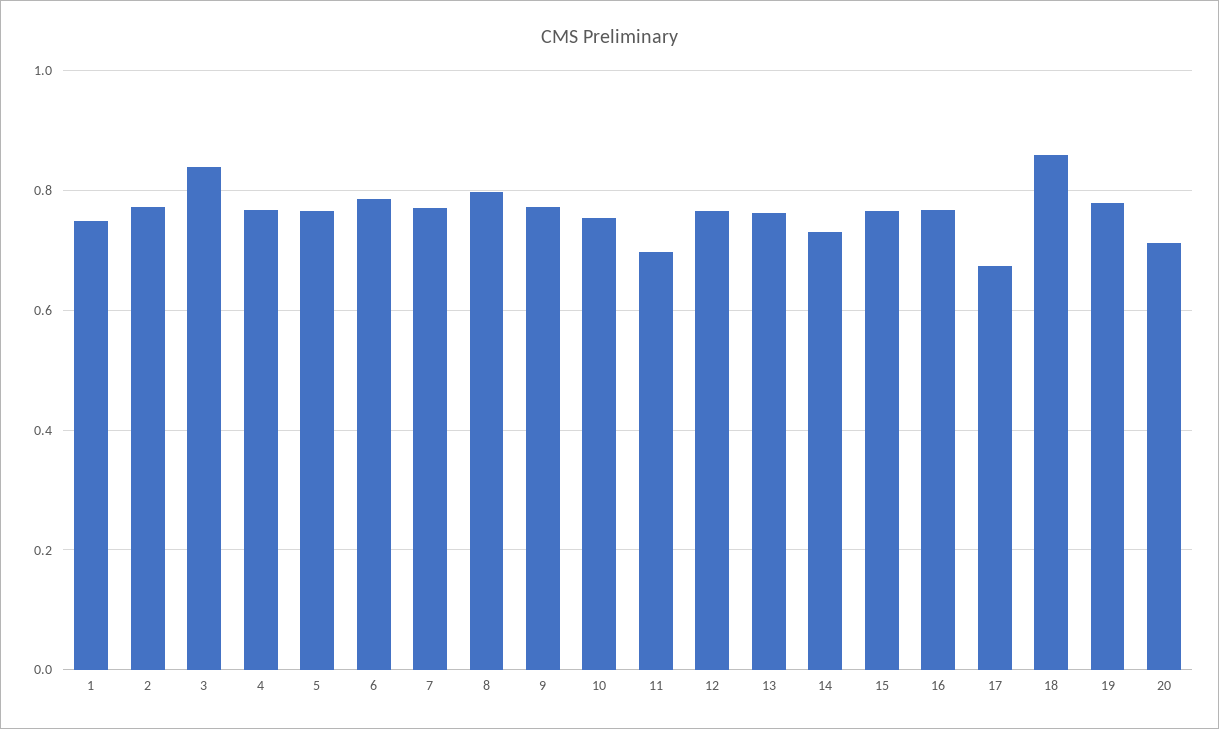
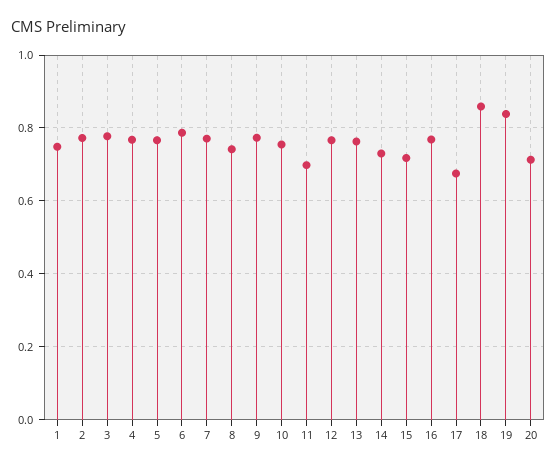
  {
    "1": 0.74,
    "2": 0.78,
-   "3": 0.84,
+   "3": 0.78,
    "4": 0.76,
    "5": 0.76,
    "6": 0.78,
    "7": 0.78,
-   "8": 0.8,
+   "8": 0.74,
    "9": 0.78,
    "10": 0.76,
    "11": 0.7,
    "12": 0.76,
    "13": 0.76,
    "14": 0.74,
-   "15": 0.76,
+   "15": 0.72,
    "16": 0.76,
    "17": 0.68,
    "18": 0.86,
-   "19": 0.78,
+   "19": 0.84,
    "20": 0.72
  }

